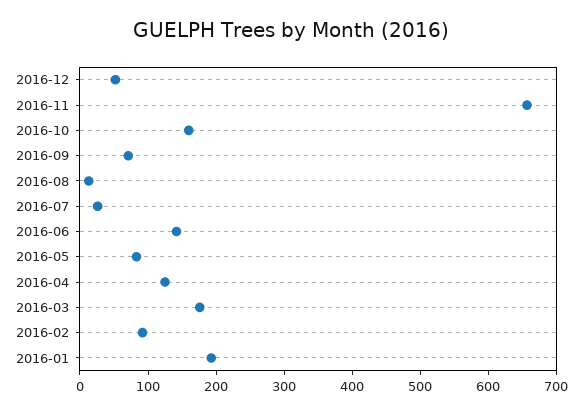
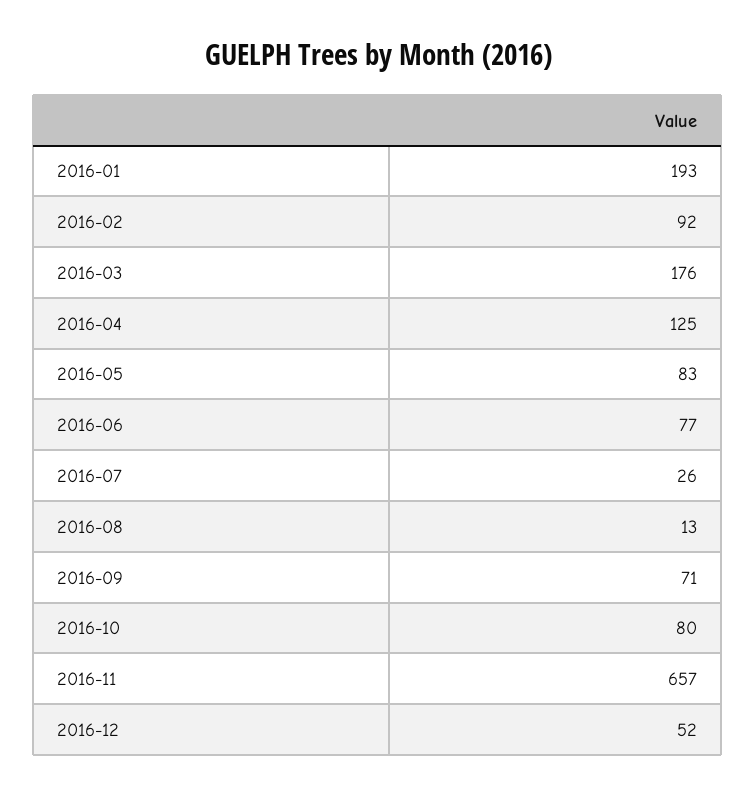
  {
    "2016-12": 52,
    "2016-11": 657,
-   "2016-10": 160,
+   "2016-10": 80,
    "2016-09": 71,
    "2016-08": 13,
    "2016-07": 26,
-   "2016-06": 140,
+   "2016-06": 77,
    "2016-05": 83,
    "2016-04": 125,
    "2016-03": 176,
    "2016-02": 92,
    "2016-01": 193
  }

